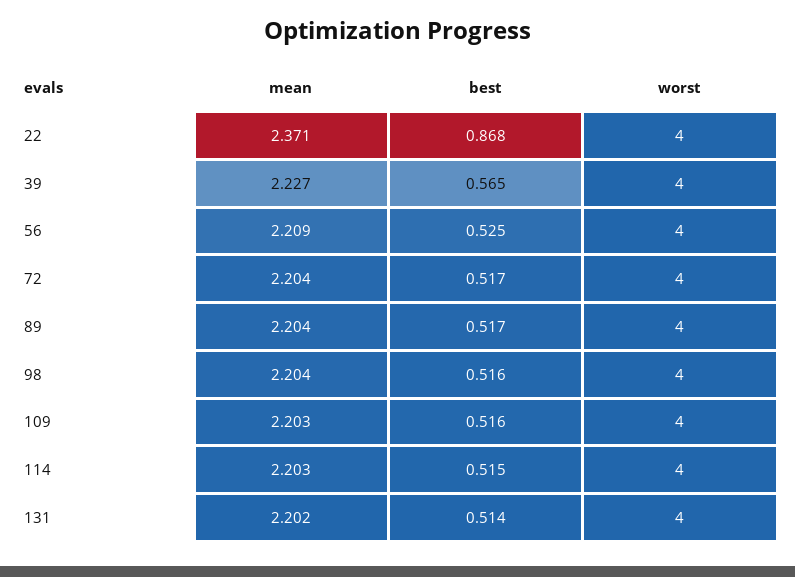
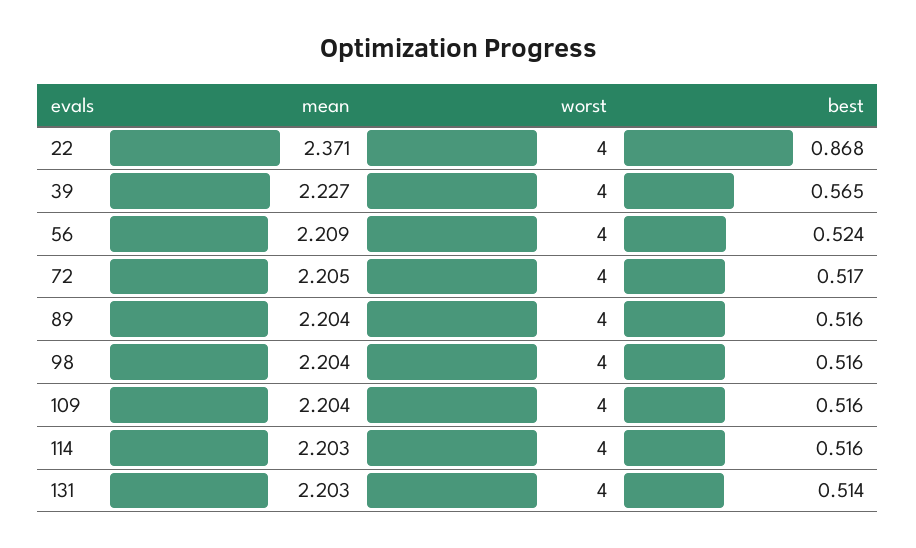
  {
    "mean": {
      "22": 2.371,
      "39": 2.227,
      "56": 2.209,
-     "72": 2.204,
+     "72": 2.205,
      "89": 2.204,
      "98": 2.204,
-     "109": 2.203,
+     "109": 2.204,
      "114": 2.203,
-     "131": 2.202
+     "131": 2.203
    },
    "best": {
      "22": 0.868,
      "39": 0.565,
-     "56": 0.525,
+     "56": 0.524,
      "72": 0.517,
-     "89": 0.517,
+     "89": 0.516,
      "98": 0.516,
      "109": 0.516,
-     "114": 0.515,
+     "114": 0.516,
      "131": 0.514
    },
    "worst": {
      "22": 4,
      "39": 4,
      "56": 4,
      "72": 4,
      "89": 4,
      "98": 4,
      "109": 4,
      "114": 4,
      "131": 4
    }
  }

